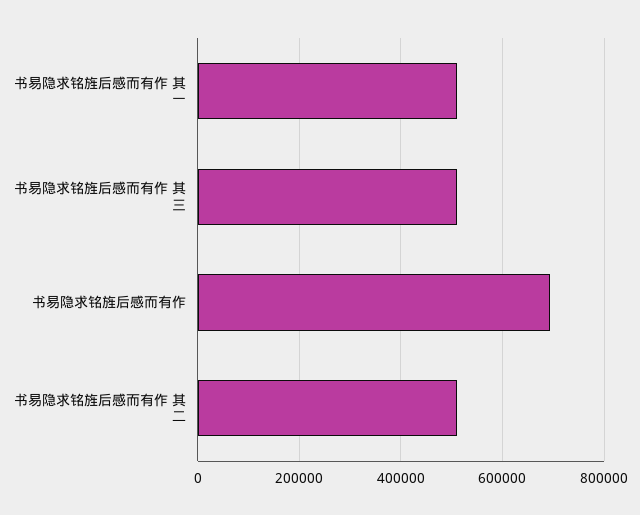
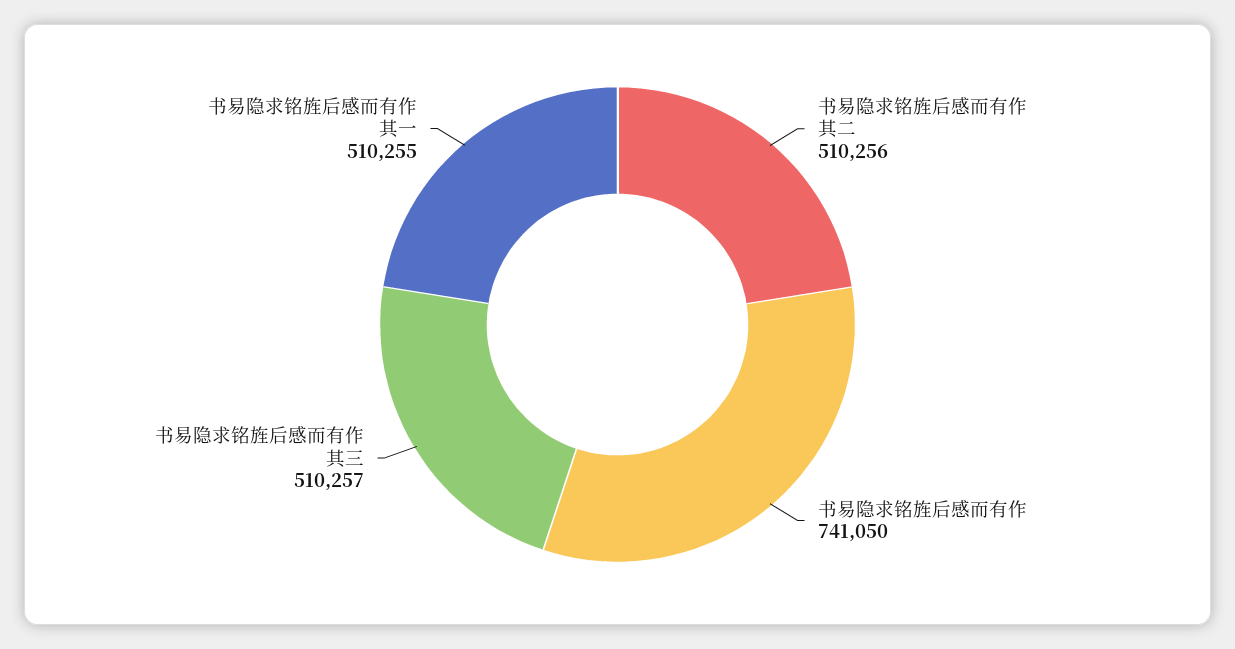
  {
    "书易隐求铭旌后感而有作 其一": 510255,
    "书易隐求铭旌后感而有作 其三": 510257,
-   "书易隐求铭旌后感而有作": 700000,
+   "书易隐求铭旌后感而有作": 741050,
    "书易隐求铭旌后感而有作 其二": 510256
  }

